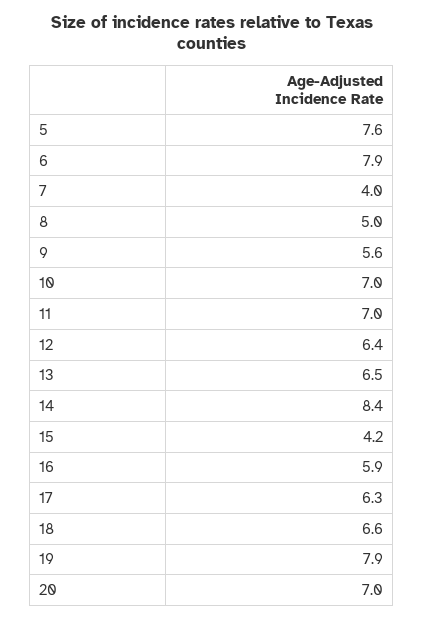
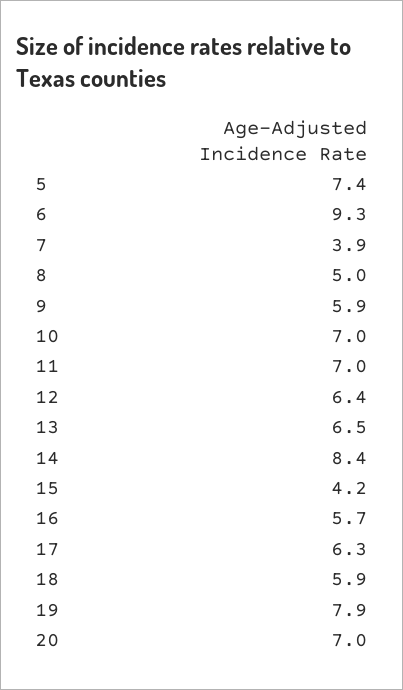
  {
-   "5": 7.6,
+   "5": 7.4,
-   "6": 7.9,
+   "6": 9.3,
-   "7": 4,
+   "7": 3.9,
    "8": 5,
-   "9": 5.6,
+   "9": 5.9,
    "10": 7,
    "11": 7,
    "12": 6.4,
    "13": 6.5,
    "14": 8.4,
    "15": 4.2,
-   "16": 5.9,
+   "16": 5.7,
    "17": 6.3,
-   "18": 6.6,
+   "18": 5.9,
    "19": 7.9,
    "20": 7
  }

